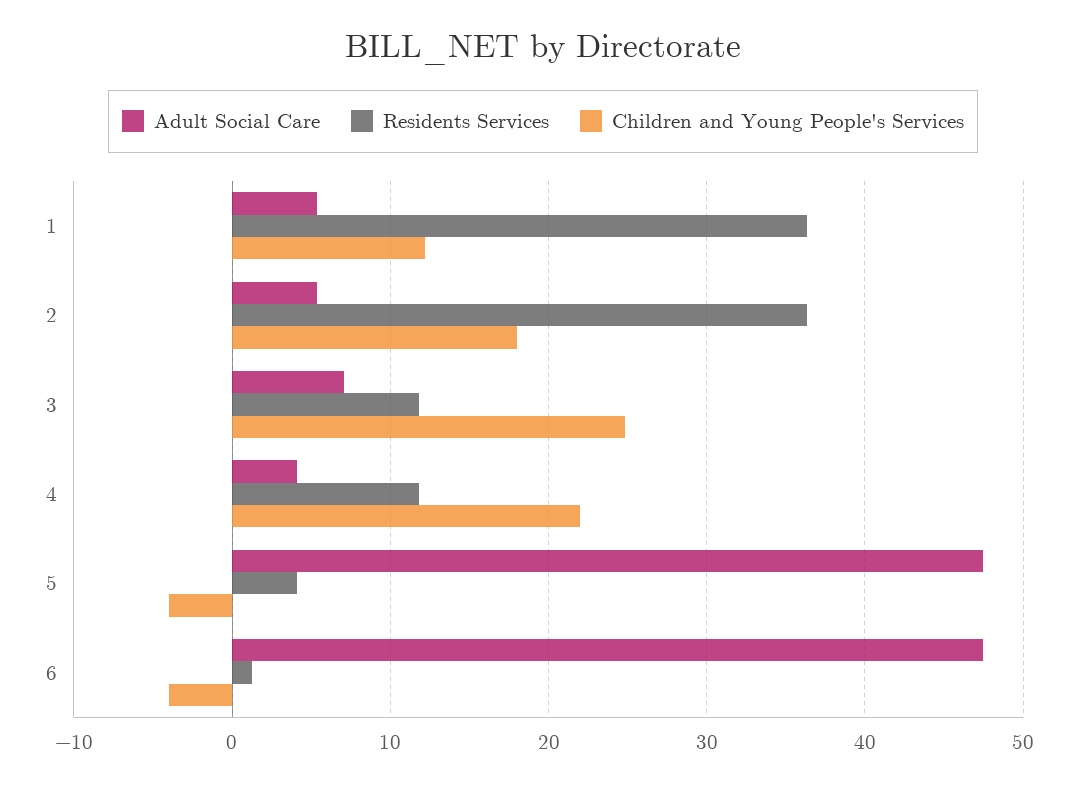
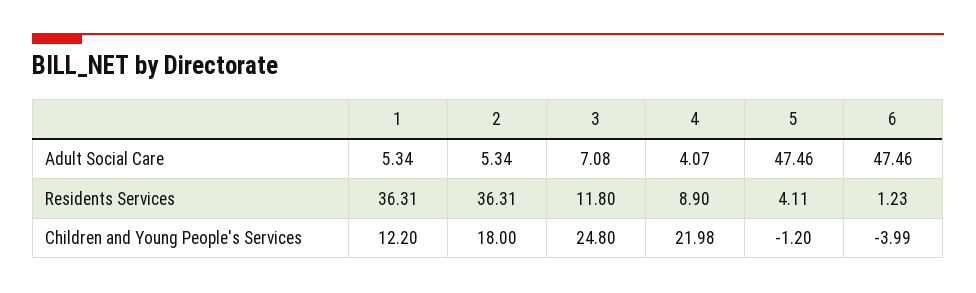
  {
    "Adult Social Care": {
      "1": 5.34,
      "2": 5.34,
      "3": 7.08,
      "4": 4.07,
      "5": 47.46,
      "6": 47.46
    },
    "Residents Services": {
      "1": 36.31,
      "2": 36.31,
      "3": 11.8,
-     "4": 12,
+     "4": 8.9,
      "5": 4.11,
      "6": 1.23
    },
    "Children and Young People's Services": {
      "1": 12.2,
      "2": 18,
      "3": 24.8,
      "4": 21.98,
-     "5": -4,
+     "5": -1.2,
      "6": -3.99
    }
  }

